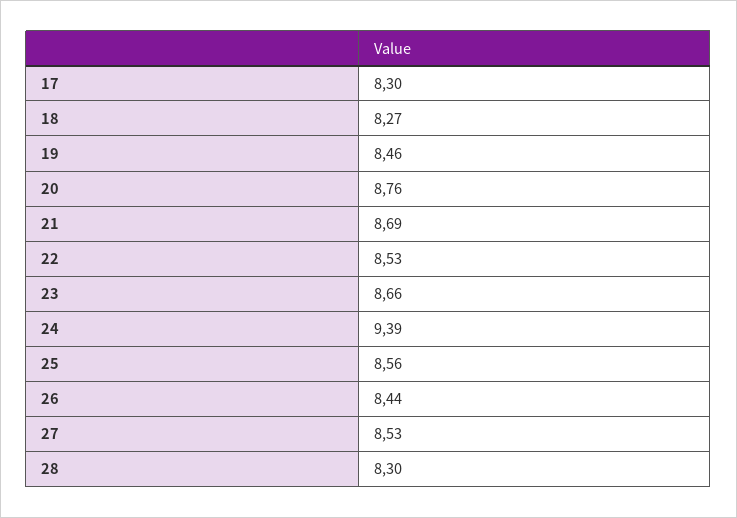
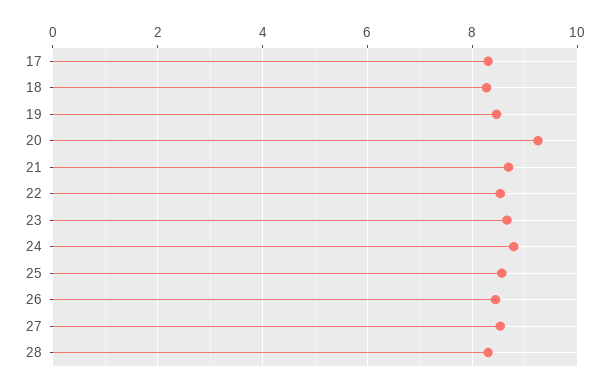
  {
    "17": 8.3,
    "18": 8.27,
    "19": 8.46,
-   "20": 8.76,
+   "20": 9.2,
    "21": 8.69,
    "22": 8.53,
    "23": 8.66,
-   "24": 9.39,
+   "24": 8.8,
    "25": 8.56,
    "26": 8.44,
    "27": 8.53,
    "28": 8.3
  }

